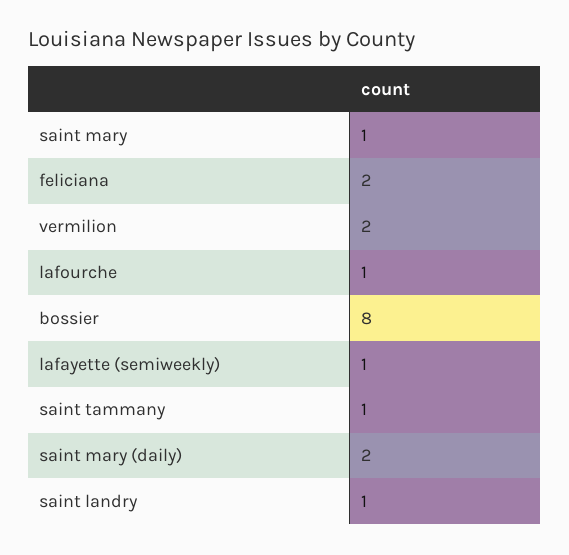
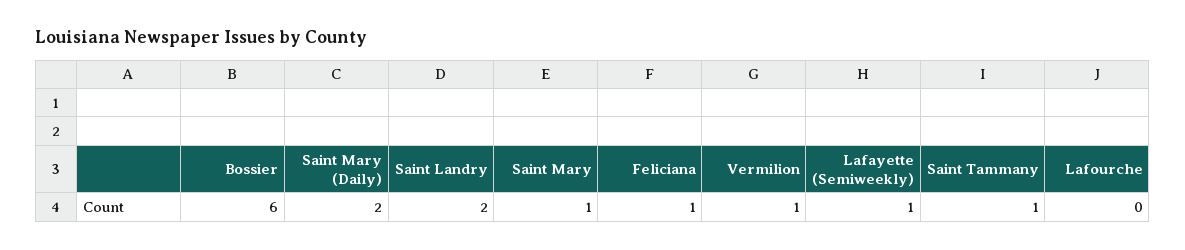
  {
    "saint mary": 1,
-   "feliciana": 2,
+   "feliciana": 1,
-   "vermilion": 2,
+   "vermilion": 1,
-   "lafourche": 1,
+   "lafourche": 0,
-   "bossier": 8,
+   "bossier": 6,
    "lafayette (semiweekly)": 1,
    "saint tammany": 1,
    "saint mary (daily)": 2,
-   "saint landry": 1
+   "saint landry": 2
  }

